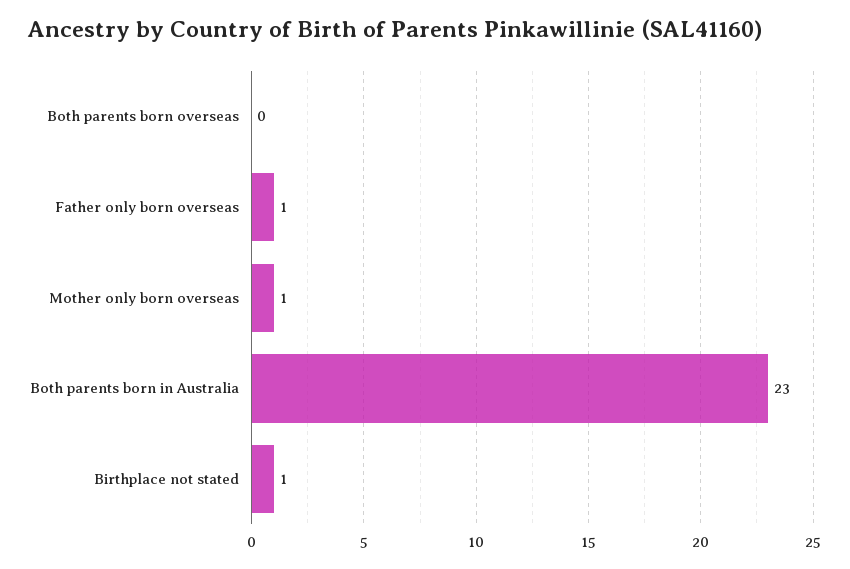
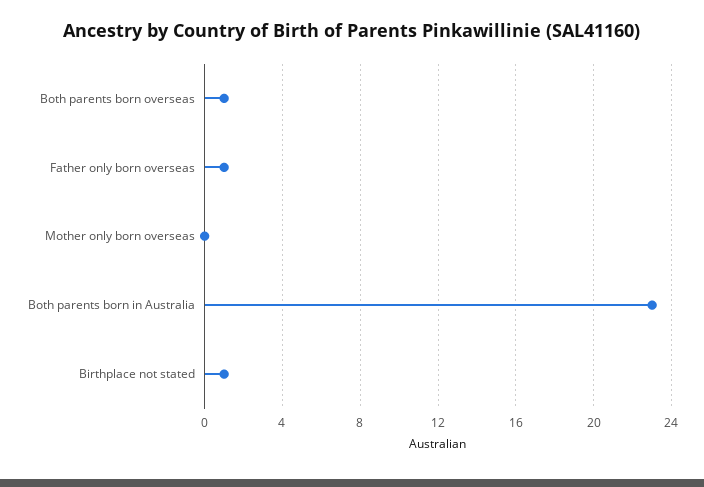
  {
-   "Both parents born overseas": 0,
+   "Both parents born overseas": 1,
    "Father only born overseas": 1,
-   "Mother only born overseas": 1,
+   "Mother only born overseas": 0,
    "Both parents born in Australia": 23,
    "Birthplace not stated": 1
  }

